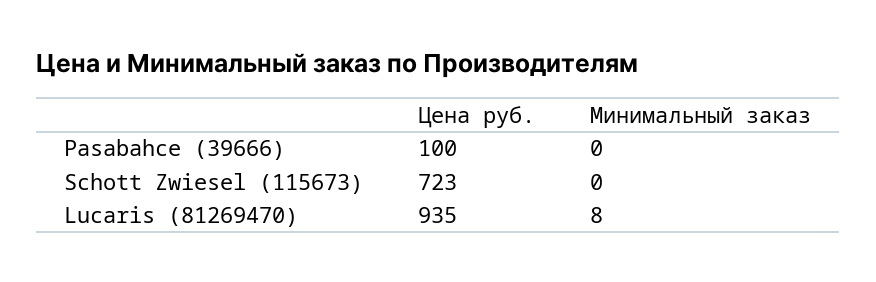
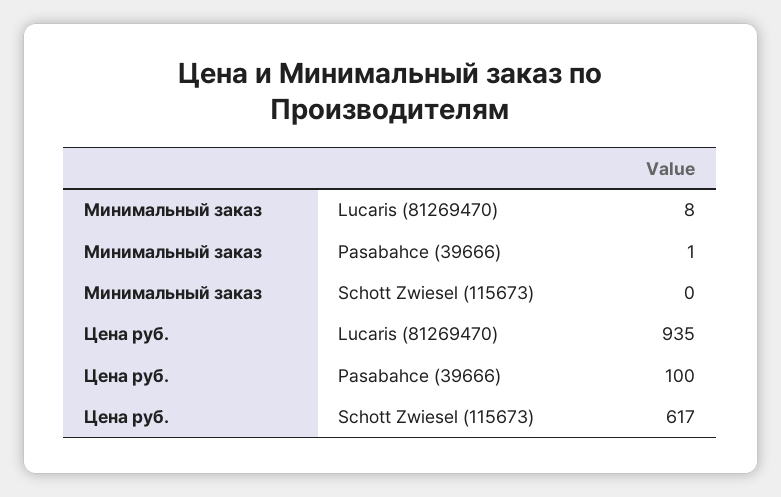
  {
    "Цена руб.": {
      "Pasabahce (39666)": 100,
-     "Schott Zwiesel (115673)": 723,
+     "Schott Zwiesel (115673)": 617,
      "Lucaris (81269470)": 935
    },
    "Минимальный заказ": {
-     "Pasabahce (39666)": 0,
+     "Pasabahce (39666)": 1,
      "Schott Zwiesel (115673)": 0,
      "Lucaris (81269470)": 8
    }
  }

